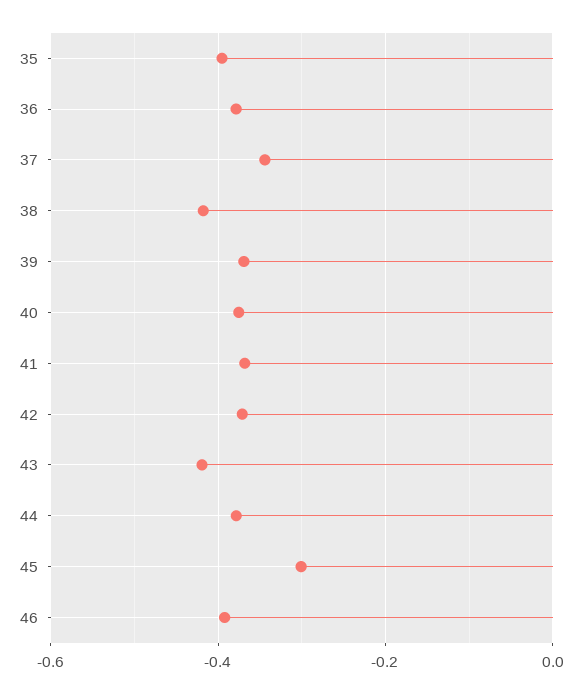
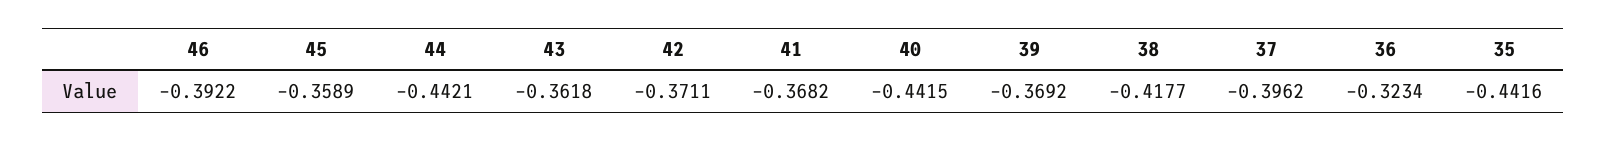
  {
-   "35": -0.4,
+   "35": -0.4416,
-   "36": -0.38,
+   "36": -0.3234,
-   "37": -0.34,
+   "37": -0.3962,
    "38": -0.4177,
    "39": -0.3692,
-   "40": -0.38,
+   "40": -0.4415,
    "41": -0.3682,
    "42": -0.3711,
-   "43": -0.42,
+   "43": -0.3618,
-   "44": -0.38,
+   "44": -0.4421,
-   "45": -0.3,
+   "45": -0.3589,
    "46": -0.3922
  }

